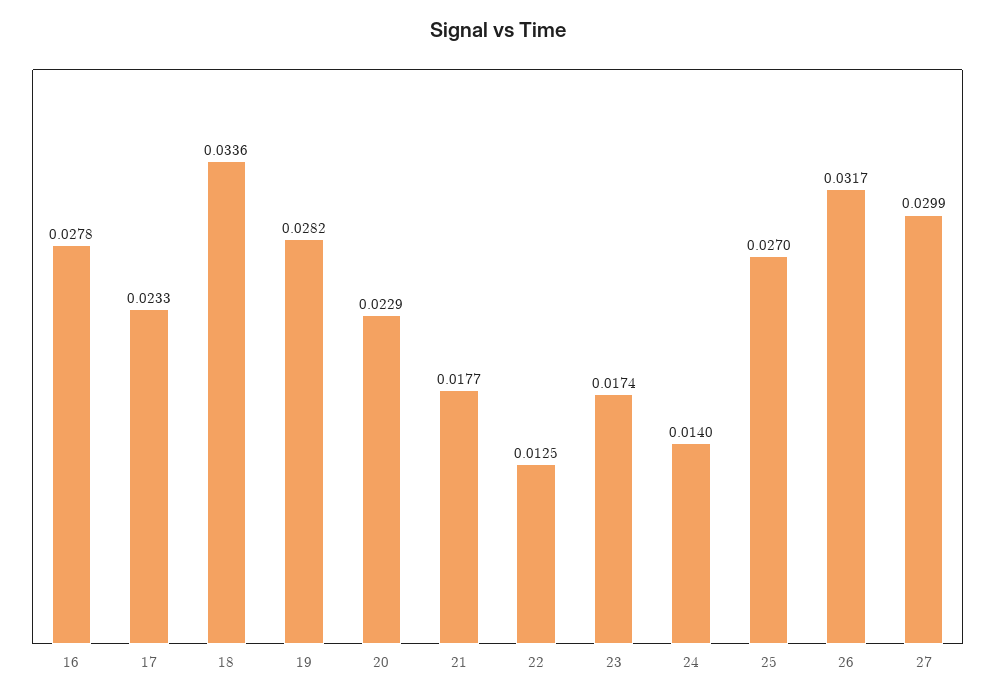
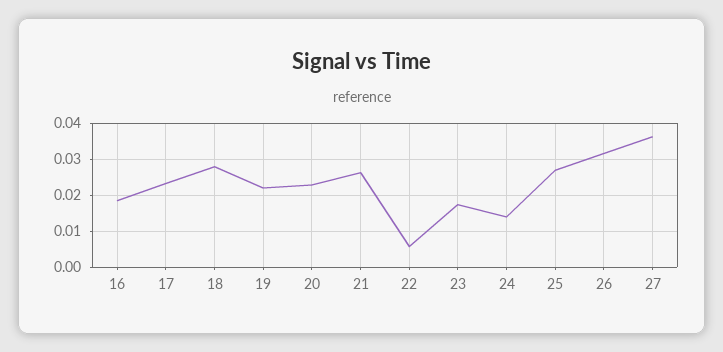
  {
-   "16": 0.0278,
+   "16": 0.018,
    "17": 0.0233,
-   "18": 0.0336,
+   "18": 0.028,
-   "19": 0.0282,
+   "19": 0.022,
    "20": 0.0229,
-   "21": 0.0177,
+   "21": 0.026,
-   "22": 0.0125,
+   "22": 0.006,
    "23": 0.0174,
    "24": 0.014,
    "25": 0.027,
    "26": 0.0317,
-   "27": 0.0299
+   "27": 0.036
  }

